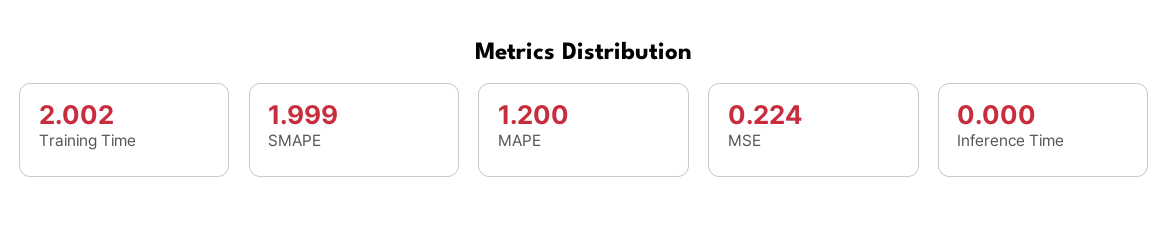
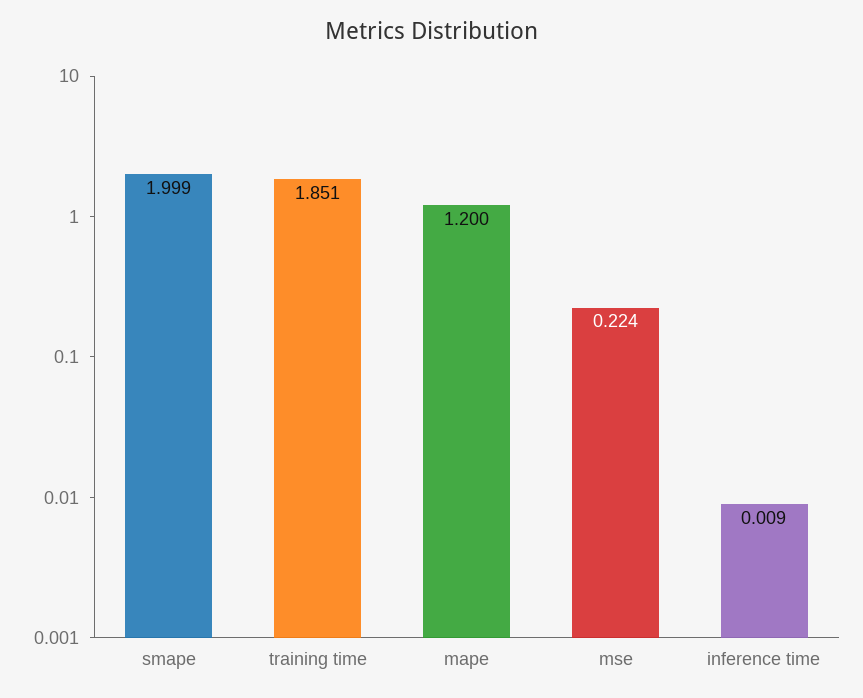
  {
-   "Training Time": 2.002,
+   "Training Time": 1.851,
    "SMAPE": 1.999,
    "MAPE": 1.2,
    "MSE": 0.224,
-   "Inference Time": 0
+   "Inference Time": 0.009
  }

